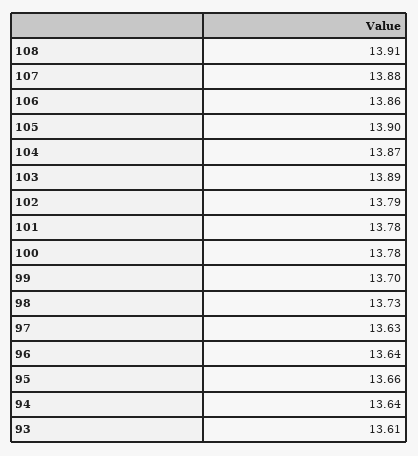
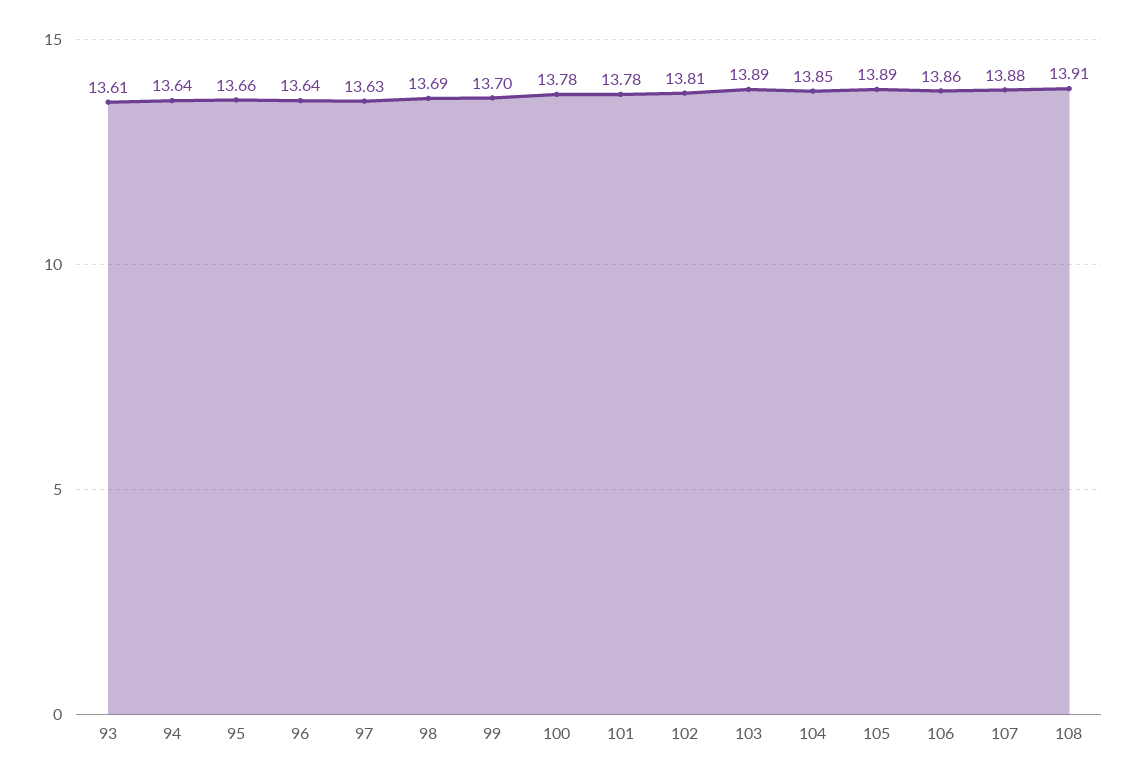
  {
    "108": 13.91,
    "107": 13.88,
    "106": 13.86,
-   "105": 13.9,
+   "105": 13.89,
-   "104": 13.87,
+   "104": 13.85,
    "103": 13.89,
-   "102": 13.79,
+   "102": 13.81,
    "101": 13.78,
    "100": 13.78,
    "99": 13.7,
-   "98": 13.73,
+   "98": 13.69,
    "97": 13.63,
    "96": 13.64,
    "95": 13.66,
    "94": 13.64,
    "93": 13.61
  }

